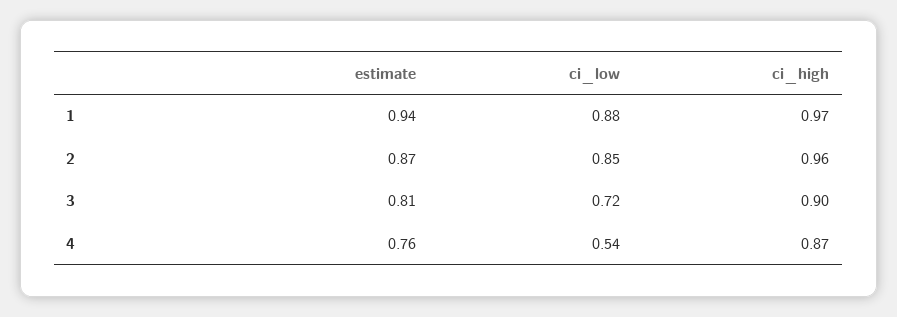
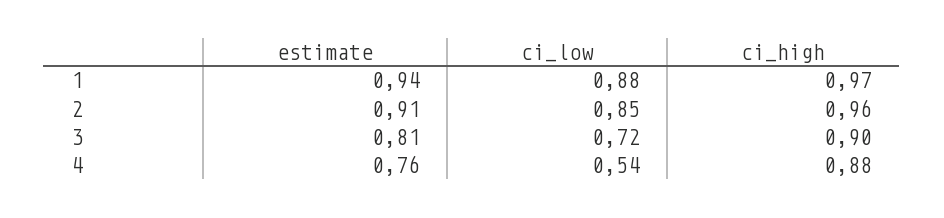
  {
    "estimate": {
      "1": 0.94,
-     "2": 0.87,
+     "2": 0.91,
      "3": 0.81,
      "4": 0.76
    },
    "ci_low": {
      "1": 0.88,
      "2": 0.85,
      "3": 0.72,
      "4": 0.54
    },
    "ci_high": {
      "1": 0.97,
      "2": 0.96,
      "3": 0.9,
-     "4": 0.87
+     "4": 0.88
    }
  }

